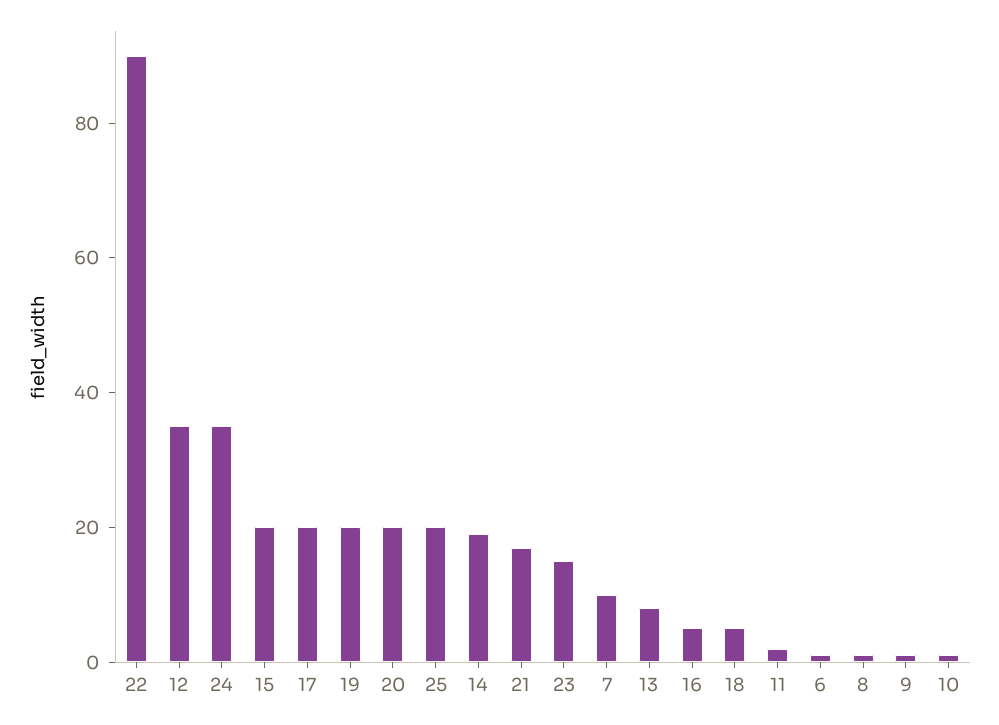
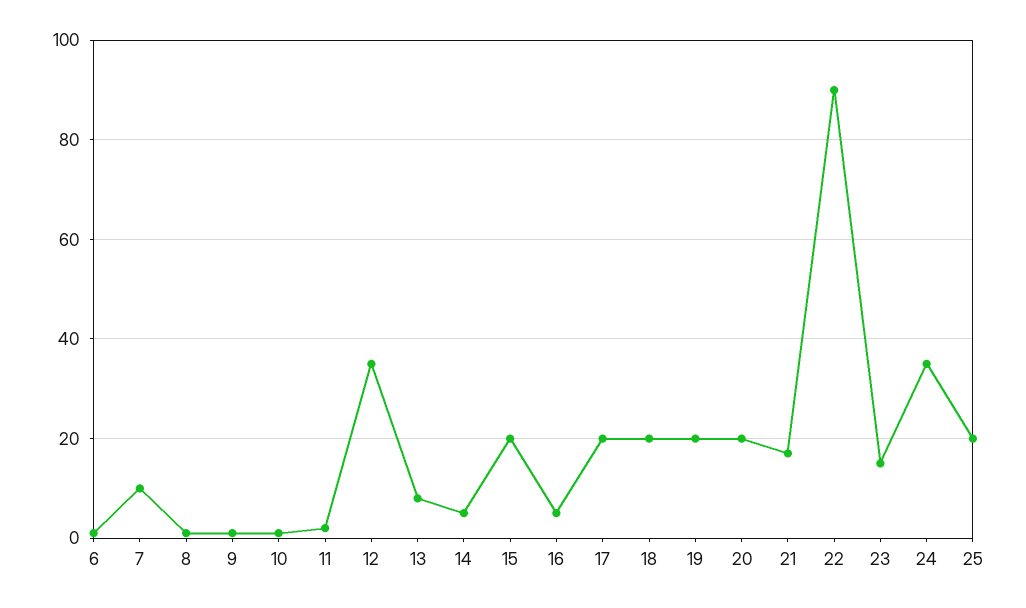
  {
    "22": 90,
    "12": 35,
    "24": 35,
    "15": 20,
    "17": 20,
    "19": 20,
    "20": 20,
    "25": 20,
-   "14": 20,
+   "14": 5,
    "21": 15,
    "23": 15,
    "7": 10,
    "13": 10,
    "16": 5,
-   "18": 5,
+   "18": 20,
    "11": 0,
    "6": 0,
    "8": 0,
    "9": 0,
    "10": 0
  }

